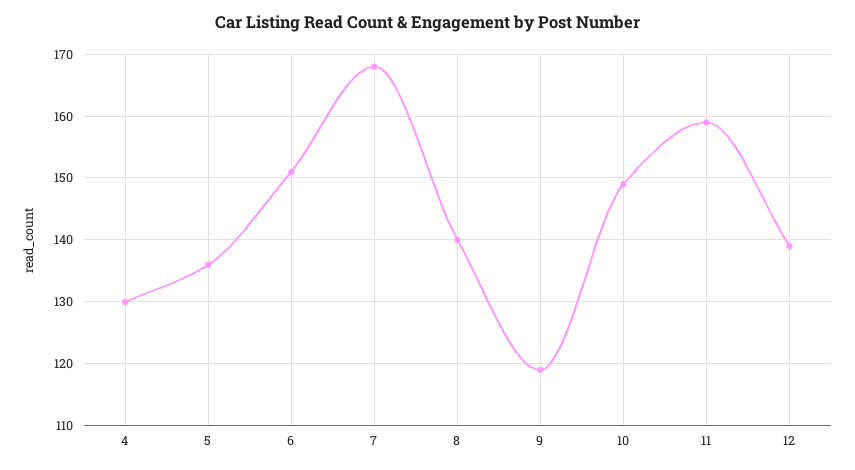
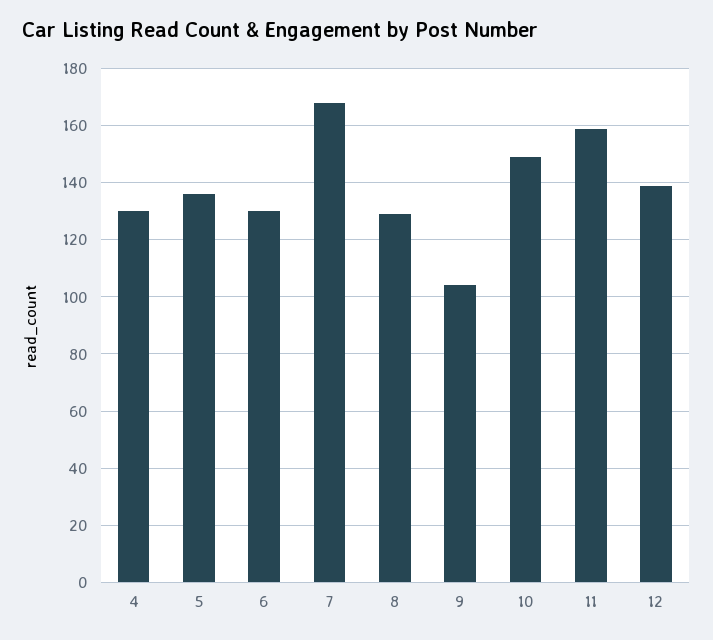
  {
    "4": 130,
    "5": 136,
-   "6": 151,
+   "6": 130,
    "7": 168,
-   "8": 140,
+   "8": 130,
-   "9": 119,
+   "9": 105,
    "10": 149,
    "11": 159,
    "12": 139
  }

